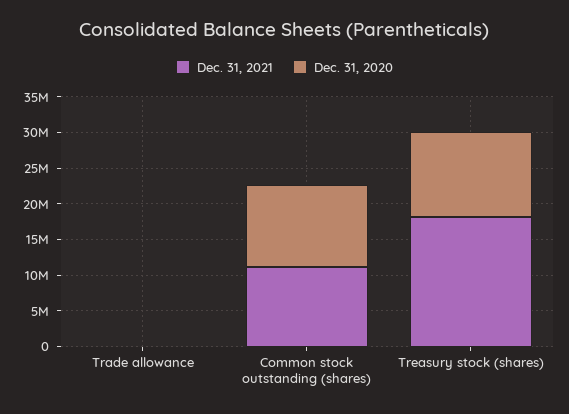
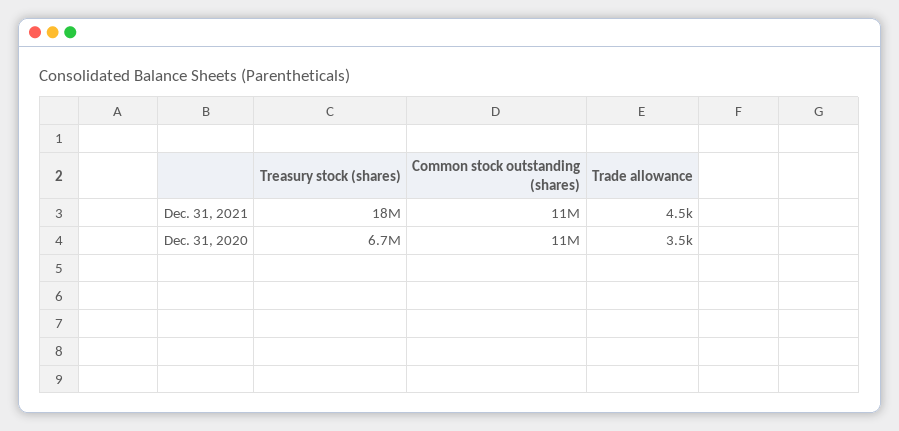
  {
    "Dec. 31, 2021": {
      "Trade allowance": 4500,
      "Common stock outstanding (shares)": 11000000,
      "Treasury stock (shares)": 18000000
    },
    "Dec. 31, 2020": {
      "Trade allowance": 3500,
      "Common stock outstanding (shares)": 11000000,
-     "Treasury stock (shares)": 12500000
+     "Treasury stock (shares)": 6700000
    }
  }

